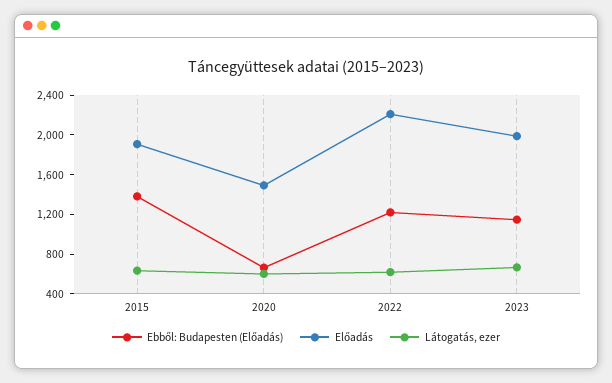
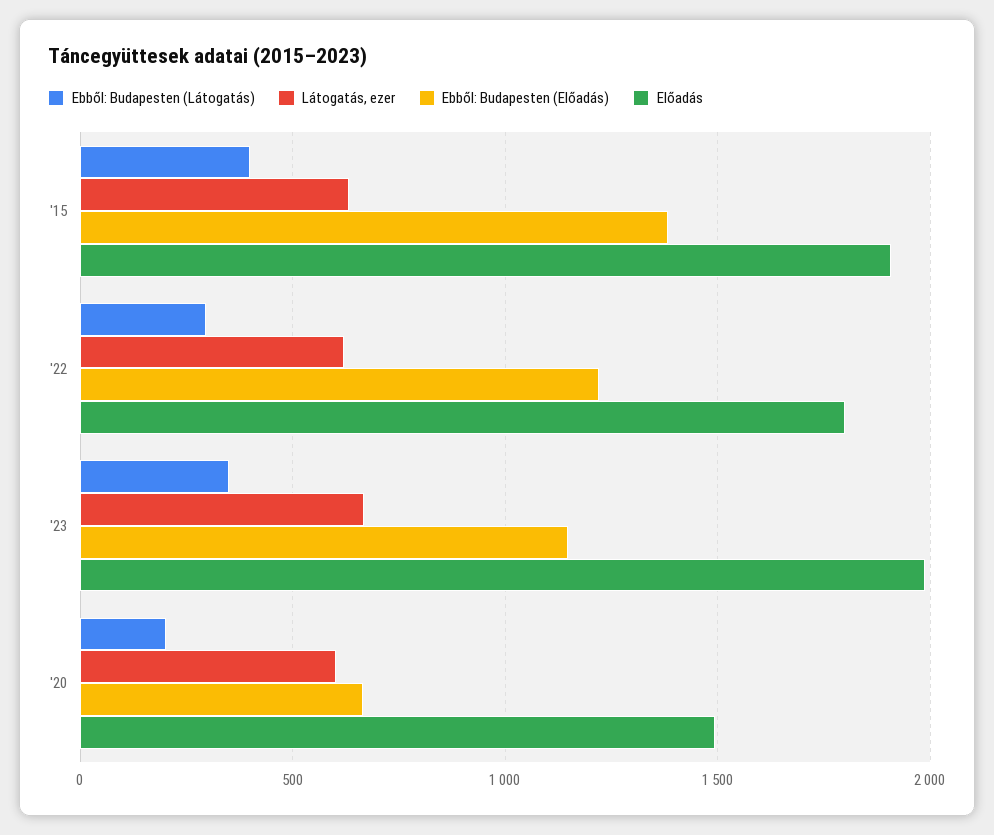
  {
    "Ebből: Budapesten (Előadás)": {
      "2015": 1400,
      "2020": 650,
      "2022": 1200,
      "2023": 1150
    },
    "Előadás": {
      "2015": 1900,
      "2020": 1500,
-     "2022": 2200,
+     "2022": 1800,
      "2023": 2000
    },
    "Látogatás, ezer": {
      "2015": 650,
      "2020": 600,
      "2022": 600,
      "2023": 650
-   }
+   },
+   "Ebből: Budapesten (Látogatás)": {
+     "2015": 400,
+     "2022": 300,
+     "2023": 350,
+     "2020": 200
+   }
  }

